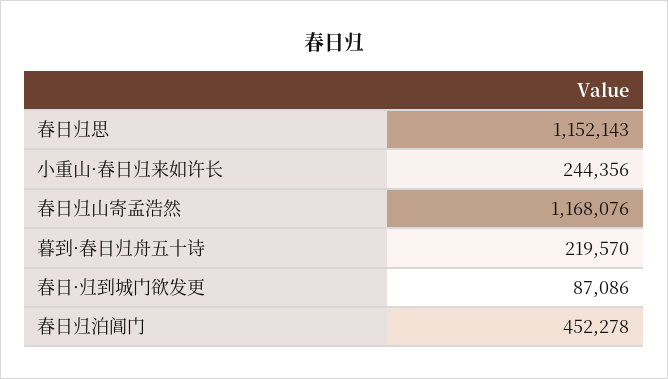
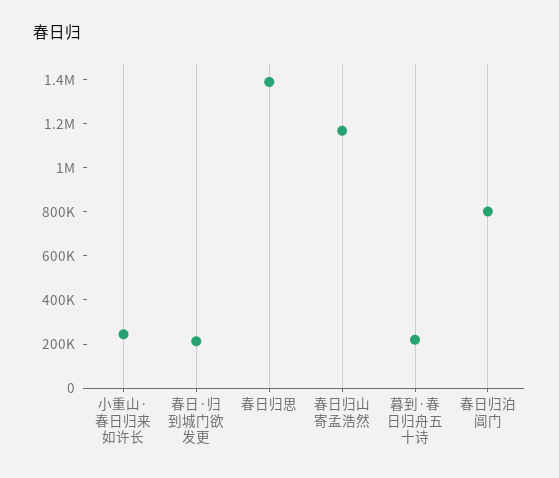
  {
-   "春日归思": 1152143,
+   "春日归思": 1400000,
    "小重山·春日归来如许长": 244356,
    "春日归山寄孟浩然": 1168076,
    "暮到·春日归舟五十诗": 219570,
-   "春日·归到城门欲发更": 87086,
+   "春日·归到城门欲发更": 200000,
-   "春日归泊阊门": 452278
+   "春日归泊阊门": 800000
  }

